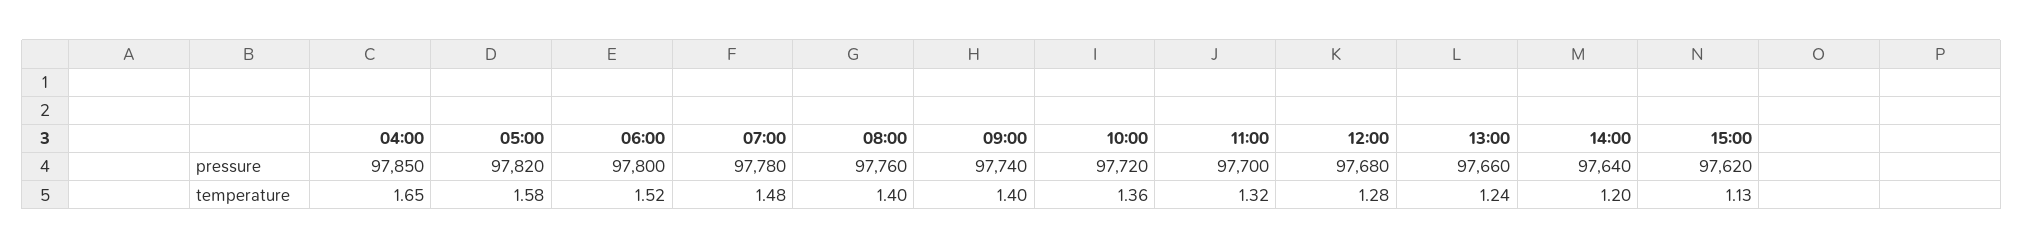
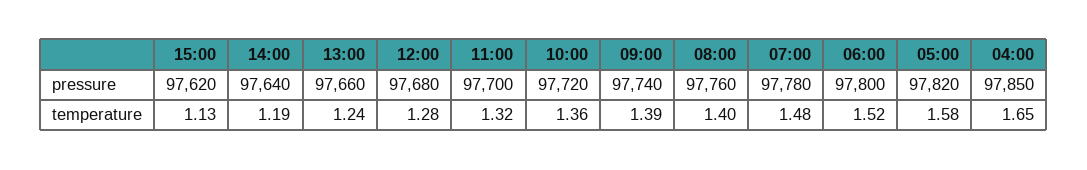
  {
    "04:00": {
      "pressure": 97850,
      "temperature": 1.65
    },
    "05:00": {
      "pressure": 97820,
      "temperature": 1.58
    },
    "06:00": {
      "pressure": 97800,
      "temperature": 1.52
    },
    "07:00": {
      "pressure": 97780,
      "temperature": 1.48
    },
    "08:00": {
      "pressure": 97760,
      "temperature": 1.4
    },
    "09:00": {
      "pressure": 97740,
-     "temperature": 1.4
+     "temperature": 1.39
    },
    "10:00": {
      "pressure": 97720,
      "temperature": 1.36
    },
    "11:00": {
      "pressure": 97700,
      "temperature": 1.32
    },
    "12:00": {
      "pressure": 97680,
      "temperature": 1.28
    },
    "13:00": {
      "pressure": 97660,
      "temperature": 1.24
    },
    "14:00": {
      "pressure": 97640,
-     "temperature": 1.2
+     "temperature": 1.19
    },
    "15:00": {
      "pressure": 97620,
      "temperature": 1.13
    }
  }

